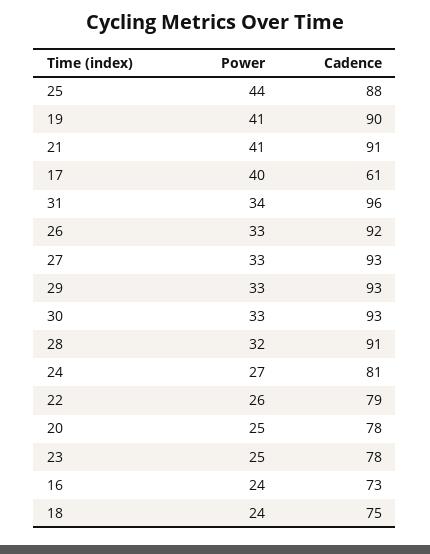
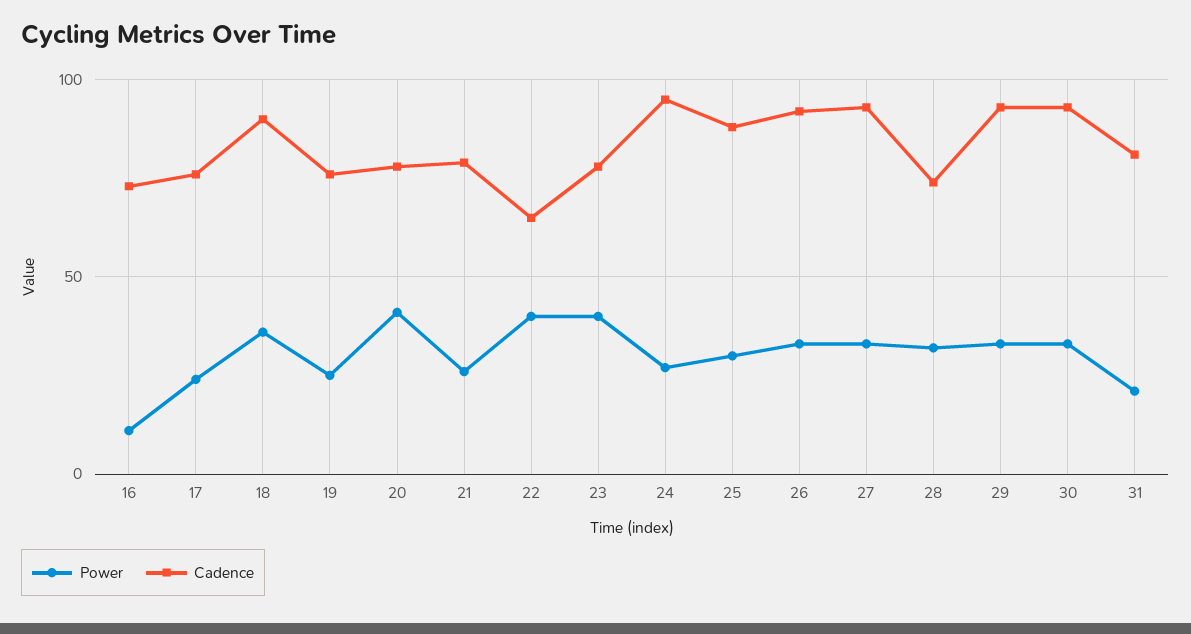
  {
    "Power": {
-     "25": 44,
+     "25": 30,
-     "19": 41,
+     "19": 25,
-     "21": 41,
+     "21": 25,
-     "17": 40,
+     "17": 25,
-     "31": 34,
+     "31": 20,
      "26": 33,
      "27": 33,
      "29": 33,
      "30": 33,
      "28": 32,
      "24": 27,
-     "22": 26,
+     "22": 40,
-     "20": 25,
+     "20": 40,
-     "23": 25,
+     "23": 40,
-     "16": 24,
+     "16": 10,
-     "18": 24
+     "18": 35
    },
    "Cadence": {
      "25": 88,
-     "19": 90,
+     "19": 75,
-     "21": 91,
+     "21": 80,
-     "17": 61,
+     "17": 75,
-     "31": 96,
+     "31": 80,
      "26": 92,
      "27": 93,
      "29": 93,
      "30": 93,
-     "28": 91,
+     "28": 75,
-     "24": 81,
+     "24": 95,
-     "22": 79,
+     "22": 65,
      "20": 78,
      "23": 78,
      "16": 73,
-     "18": 75
+     "18": 90
    }
  }

